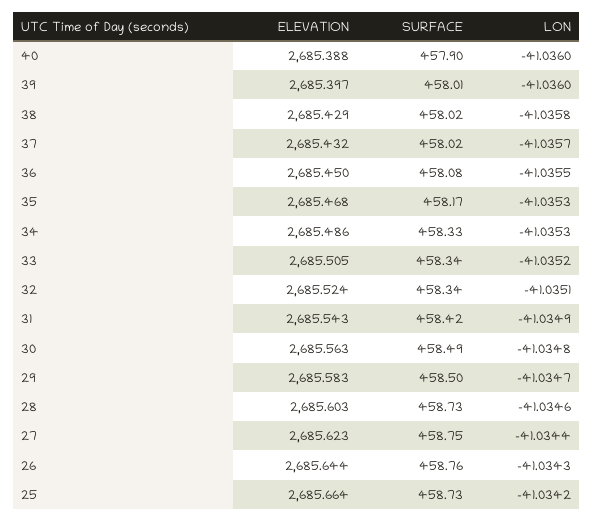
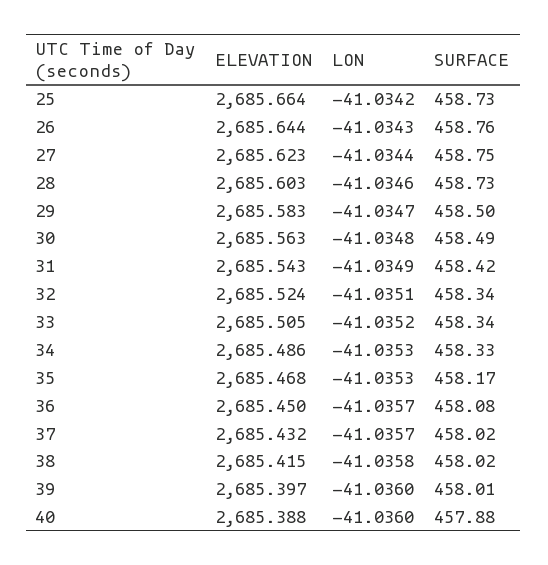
  {
    "ELEVATION": {
      "40": 2685.388,
      "39": 2685.397,
-     "38": 2685.429,
+     "38": 2685.415,
      "37": 2685.432,
      "36": 2685.45,
      "35": 2685.468,
      "34": 2685.486,
      "33": 2685.505,
      "32": 2685.524,
      "31": 2685.543,
      "30": 2685.563,
      "29": 2685.583,
      "28": 2685.603,
      "27": 2685.623,
      "26": 2685.644,
      "25": 2685.664
    },
    "SURFACE": {
-     "40": 457.9,
+     "40": 457.88,
      "39": 458.01,
      "38": 458.02,
      "37": 458.02,
      "36": 458.08,
      "35": 458.17,
      "34": 458.33,
      "33": 458.34,
      "32": 458.34,
      "31": 458.42,
      "30": 458.49,
      "29": 458.5,
      "28": 458.73,
      "27": 458.75,
      "26": 458.76,
      "25": 458.73
    },
    "LON": {
      "40": -41.036,
      "39": -41.036,
      "38": -41.0358,
      "37": -41.0357,
-     "36": -41.0355,
+     "36": -41.0357,
      "35": -41.0353,
      "34": -41.0353,
      "33": -41.0352,
      "32": -41.0351,
      "31": -41.0349,
      "30": -41.0348,
      "29": -41.0347,
      "28": -41.0346,
      "27": -41.0344,
      "26": -41.0343,
      "25": -41.0342
    }
  }

